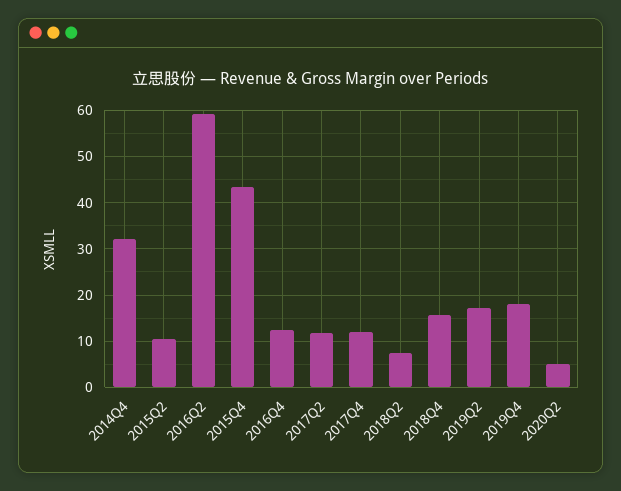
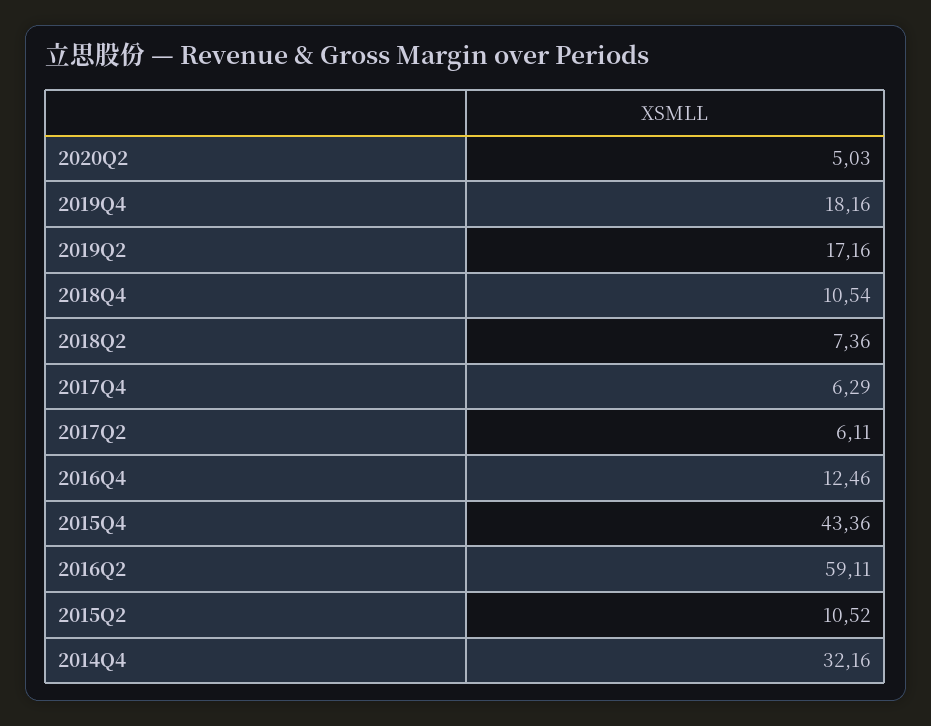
  {
    "2014Q4": 32.16,
    "2015Q2": 10.52,
    "2016Q2": 59.11,
    "2015Q4": 43.36,
    "2016Q4": 12.46,
-   "2017Q2": 12,
+   "2017Q2": 6.11,
-   "2017Q4": 12,
+   "2017Q4": 6.29,
    "2018Q2": 7.36,
-   "2018Q4": 16,
+   "2018Q4": 10.54,
    "2019Q2": 17.16,
    "2019Q4": 18.16,
    "2020Q2": 5.03
  }

